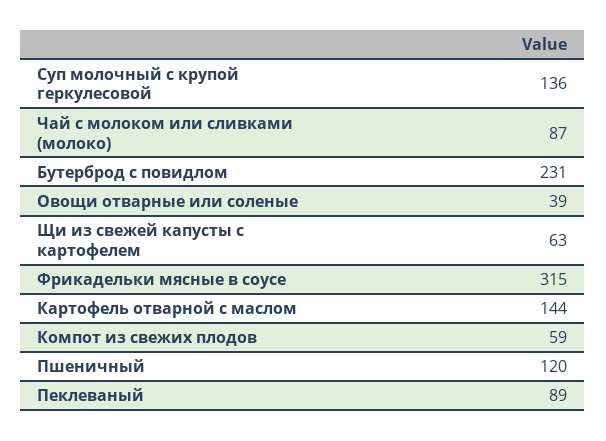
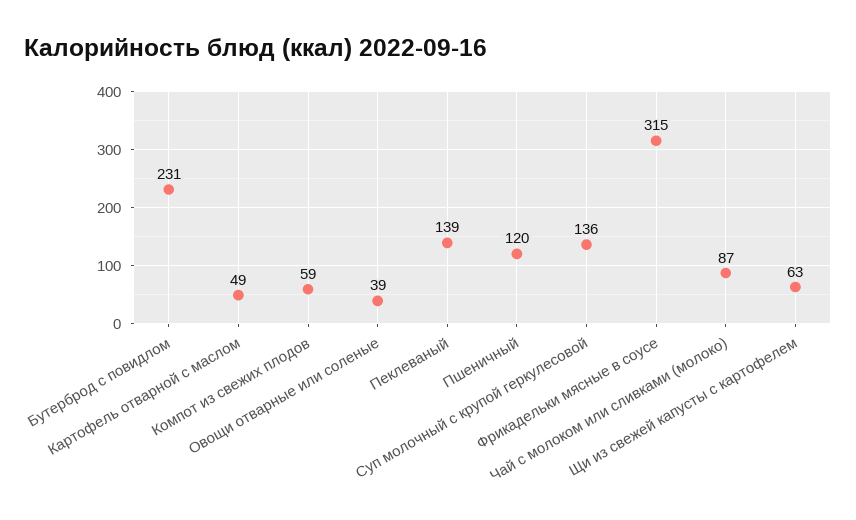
  {
    "Суп молочный с крупой геркулесовой": 136,
    "Чай с молоком или сливками (молоко)": 87,
    "Бутерброд с повидлом": 231,
    "Овощи отварные или соленые": 39,
    "Щи из свежей капусты с картофелем": 63,
    "Фрикадельки мясные в соусе": 315,
-   "Картофель отварной с маслом": 144,
+   "Картофель отварной с маслом": 49,
    "Компот из свежих плодов": 59,
    "Пшеничный": 120,
-   "Пеклеваный": 89
+   "Пеклеваный": 139
  }

